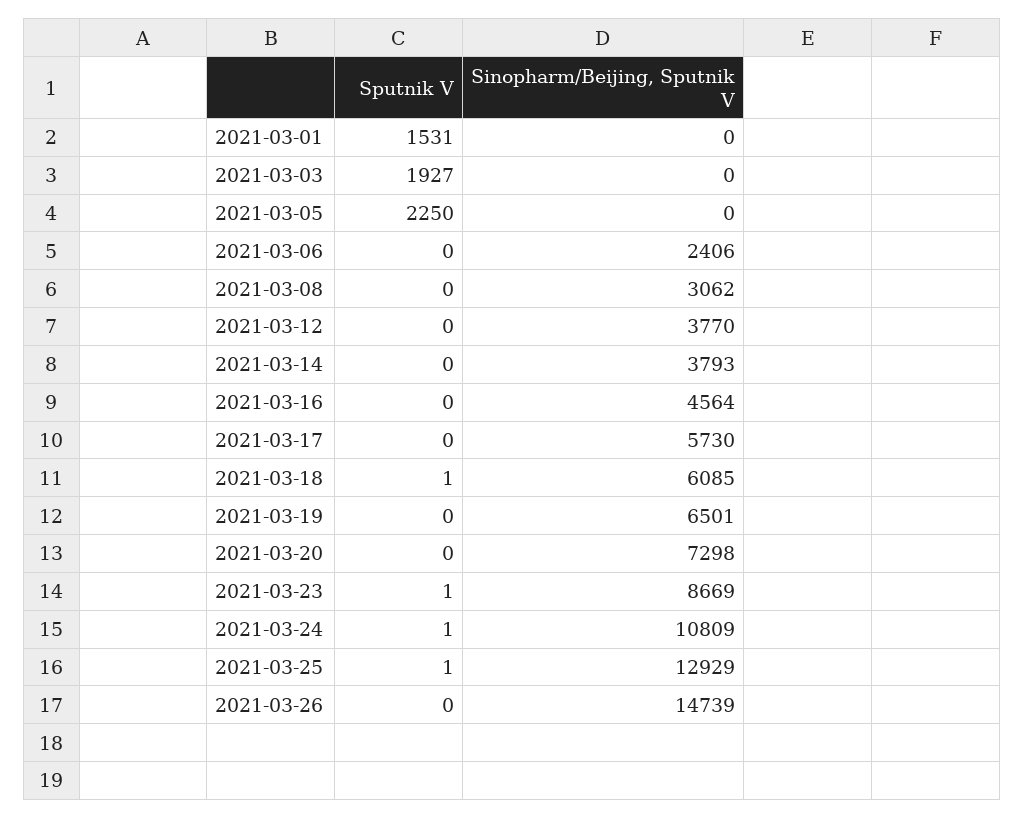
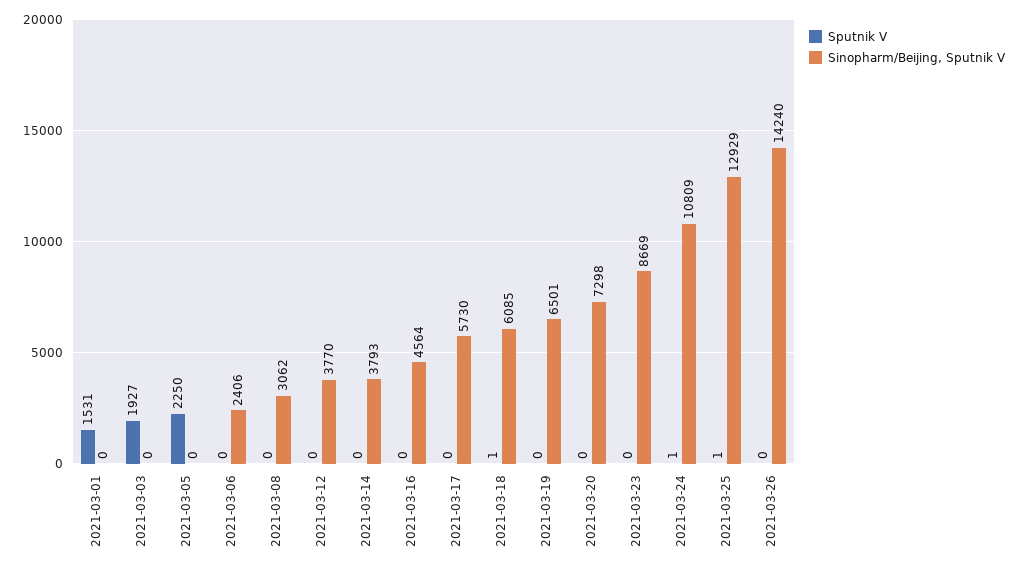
  {
    "Sputnik V": {
      "2021-03-01": 1531,
      "2021-03-03": 1927,
      "2021-03-05": 2250,
      "2021-03-06": 0,
      "2021-03-08": 0,
      "2021-03-12": 0,
      "2021-03-14": 0,
      "2021-03-16": 0,
      "2021-03-17": 0,
      "2021-03-18": 1,
      "2021-03-19": 0,
      "2021-03-20": 0,
-     "2021-03-23": 1,
+     "2021-03-23": 0,
      "2021-03-24": 1,
      "2021-03-25": 1,
      "2021-03-26": 0
    },
    "Sinopharm/Beijing, Sputnik V": {
      "2021-03-01": 0,
      "2021-03-03": 0,
      "2021-03-05": 0,
      "2021-03-06": 2406,
      "2021-03-08": 3062,
      "2021-03-12": 3770,
      "2021-03-14": 3793,
      "2021-03-16": 4564,
      "2021-03-17": 5730,
      "2021-03-18": 6085,
      "2021-03-19": 6501,
      "2021-03-20": 7298,
      "2021-03-23": 8669,
      "2021-03-24": 10809,
      "2021-03-25": 12929,
-     "2021-03-26": 14739
+     "2021-03-26": 14240
    }
  }

